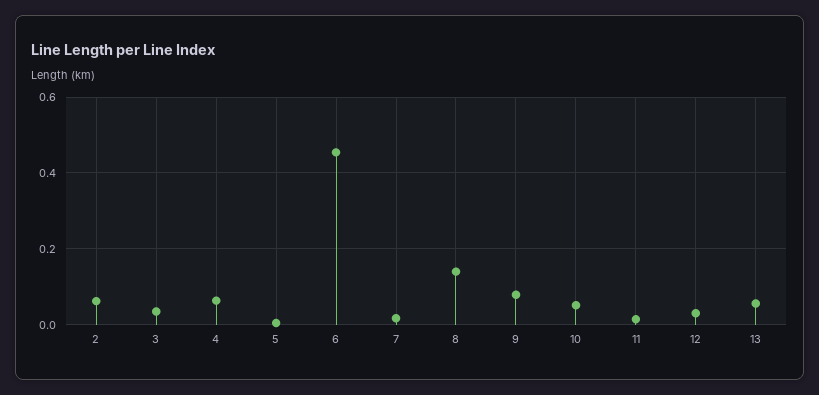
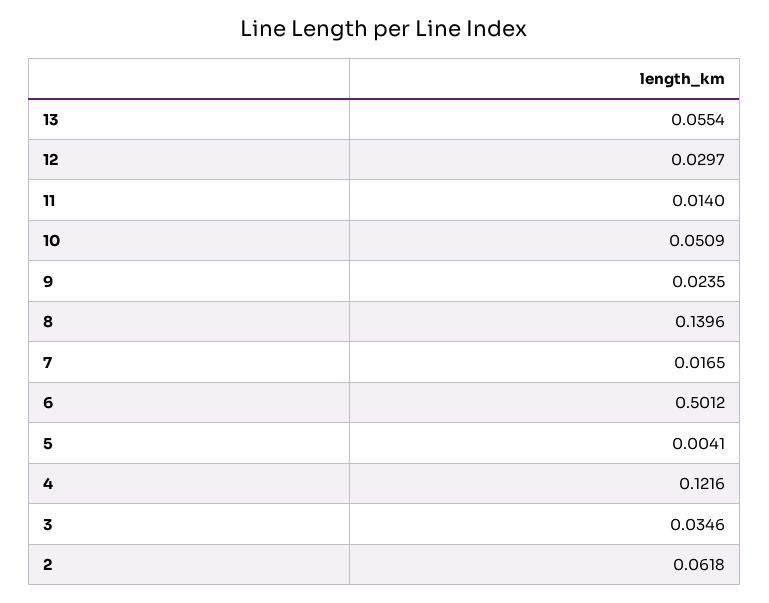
  {
    "2": 0.0618,
    "3": 0.0346,
-   "4": 0.06,
+   "4": 0.1216,
    "5": 0.0041,
-   "6": 0.46,
+   "6": 0.5012,
    "7": 0.0165,
    "8": 0.1396,
-   "9": 0.08,
+   "9": 0.0235,
    "10": 0.0509,
    "11": 0.014,
    "12": 0.0297,
    "13": 0.0554
  }

